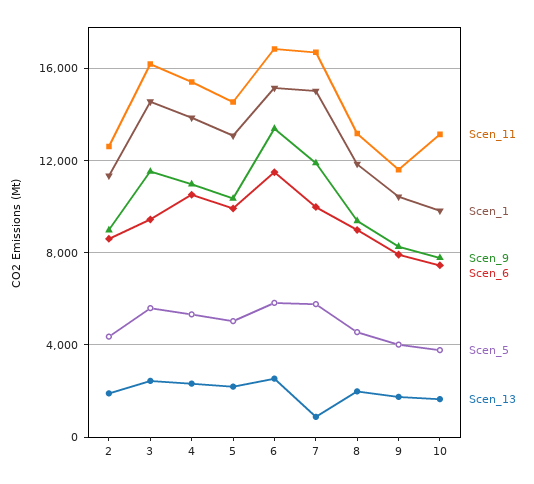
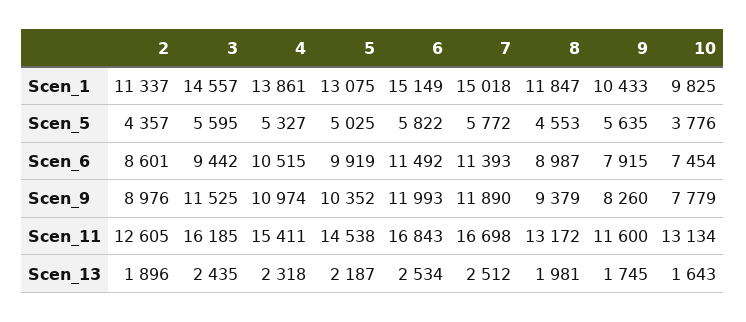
  {
    "Scen_11": {
      "2": 12605,
      "3": 16185,
      "4": 15411,
      "5": 14538,
      "6": 16843,
      "7": 16698,
      "8": 13172,
      "9": 11600,
      "10": 13134
    },
    "Scen_1": {
      "2": 11337,
      "3": 14557,
      "4": 13861,
      "5": 13075,
      "6": 15149,
      "7": 15018,
      "8": 11847,
      "9": 10433,
      "10": 9825
    },
    "Scen_9": {
      "2": 8976,
      "3": 11525,
      "4": 10974,
      "5": 10352,
-     "6": 13500,
+     "6": 11993,
      "7": 11890,
      "8": 9379,
      "9": 8260,
      "10": 7779
    },
    "Scen_6": {
      "2": 8601,
      "3": 9442,
      "4": 10515,
      "5": 9919,
      "6": 11492,
-     "7": 10000,
+     "7": 11393,
      "8": 8987,
      "9": 7915,
      "10": 7454
    },
    "Scen_5": {
      "2": 4357,
      "3": 5595,
      "4": 5327,
      "5": 5025,
      "6": 5822,
      "7": 5772,
      "8": 4553,
-     "9": 4000,
+     "9": 5635,
      "10": 3776
    },
    "Scen_13": {
      "2": 1896,
      "3": 2435,
      "4": 2318,
      "5": 2187,
      "6": 2534,
-     "7": 1000,
+     "7": 2512,
      "8": 1981,
      "9": 1745,
      "10": 1643
    }
  }

